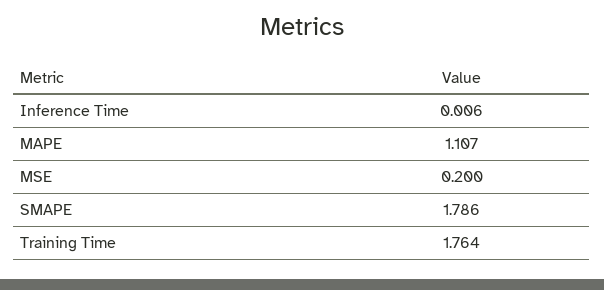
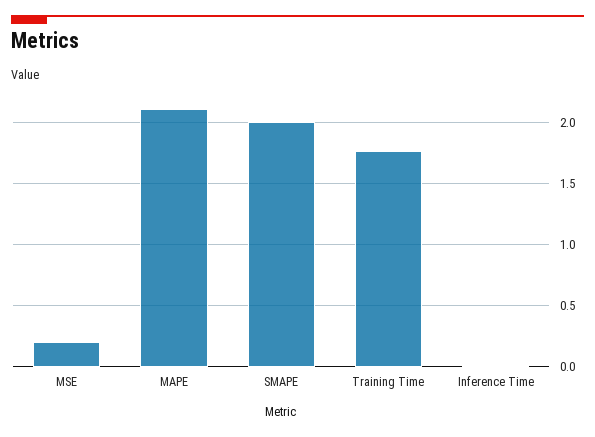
  {
    "Inference Time": 0.006,
-   "MAPE": 1.107,
+   "MAPE": 2.1,
    "MSE": 0.2,
-   "SMAPE": 1.786,
+   "SMAPE": 2,
    "Training Time": 1.764
  }

